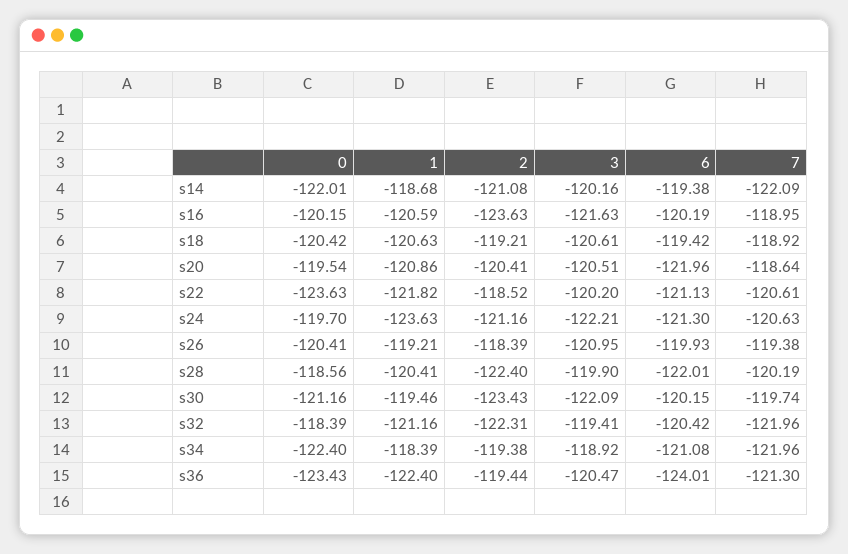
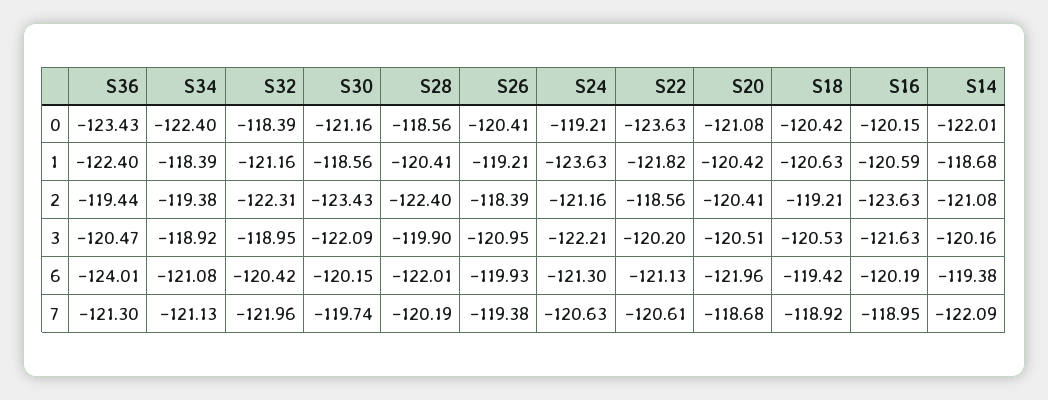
  {
    "0": {
      "s14": -122.01,
      "s16": -120.15,
      "s18": -120.42,
-     "s20": -119.54,
+     "s20": -121.08,
      "s22": -123.63,
-     "s24": -119.7,
+     "s24": -119.21,
      "s26": -120.41,
      "s28": -118.56,
      "s30": -121.16,
      "s32": -118.39,
      "s34": -122.4,
      "s36": -123.43
    },
    "1": {
      "s14": -118.68,
      "s16": -120.59,
      "s18": -120.63,
-     "s20": -120.86,
+     "s20": -120.42,
      "s22": -121.82,
      "s24": -123.63,
      "s26": -119.21,
      "s28": -120.41,
-     "s30": -119.46,
+     "s30": -118.56,
      "s32": -121.16,
      "s34": -118.39,
      "s36": -122.4
    },
    "2": {
      "s14": -121.08,
      "s16": -123.63,
      "s18": -119.21,
      "s20": -120.41,
-     "s22": -118.52,
+     "s22": -118.56,
      "s24": -121.16,
      "s26": -118.39,
      "s28": -122.4,
      "s30": -123.43,
      "s32": -122.31,
      "s34": -119.38,
      "s36": -119.44
    },
    "3": {
      "s14": -120.16,
      "s16": -121.63,
-     "s18": -120.61,
+     "s18": -120.53,
      "s20": -120.51,
      "s22": -120.2,
      "s24": -122.21,
      "s26": -120.95,
      "s28": -119.9,
      "s30": -122.09,
-     "s32": -119.41,
+     "s32": -118.95,
      "s34": -118.92,
      "s36": -120.47
    },
    "6": {
      "s14": -119.38,
      "s16": -120.19,
      "s18": -119.42,
      "s20": -121.96,
      "s22": -121.13,
      "s24": -121.3,
      "s26": -119.93,
      "s28": -122.01,
      "s30": -120.15,
      "s32": -120.42,
      "s34": -121.08,
      "s36": -124.01
    },
    "7": {
      "s14": -122.09,
      "s16": -118.95,
      "s18": -118.92,
-     "s20": -118.64,
+     "s20": -118.68,
      "s22": -120.61,
      "s24": -120.63,
      "s26": -119.38,
      "s28": -120.19,
      "s30": -119.74,
      "s32": -121.96,
-     "s34": -121.96,
+     "s34": -121.13,
      "s36": -121.3
    }
  }

